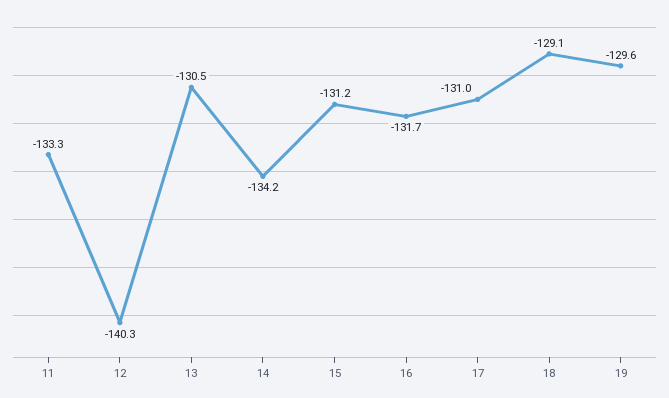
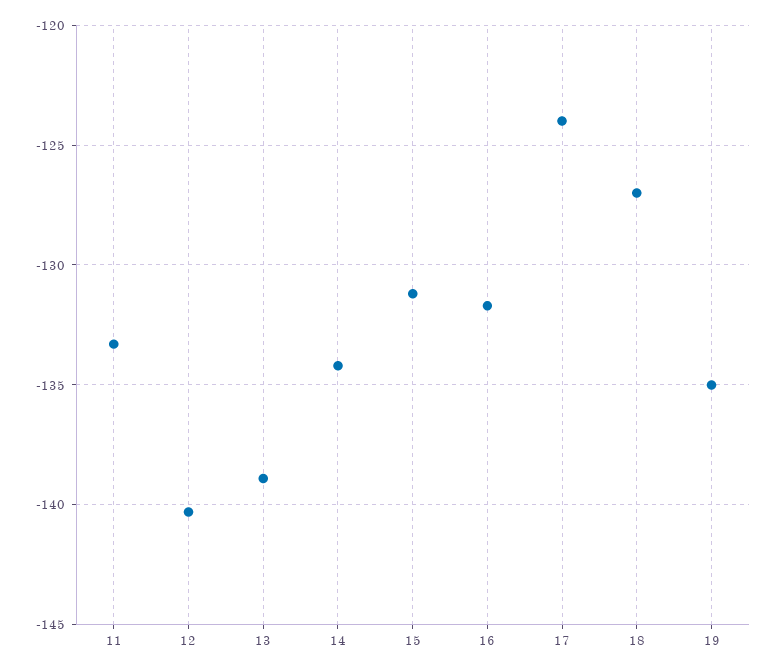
  {
    "11": -133.3,
    "12": -140.3,
-   "13": -130.5,
+   "13": -139,
    "14": -134.2,
    "15": -131.2,
    "16": -131.7,
-   "17": -131,
+   "17": -124,
-   "18": -129.1,
+   "18": -127,
-   "19": -129.6
+   "19": -135
  }

